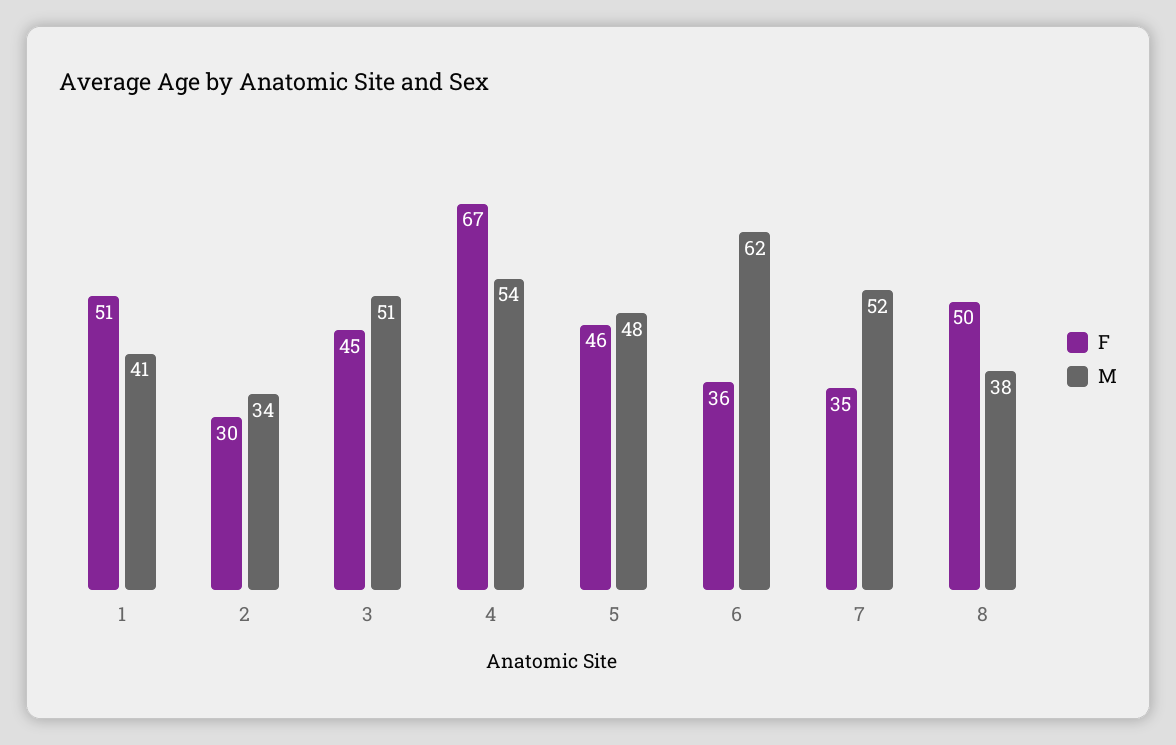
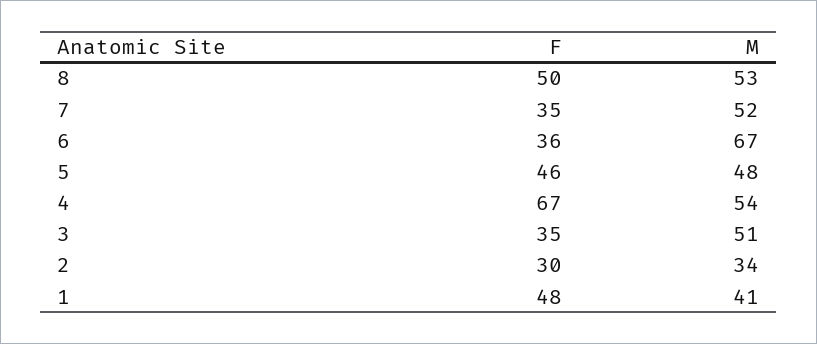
  {
    "F": {
-     "1": 51,
+     "1": 48,
      "2": 30,
-     "3": 45,
+     "3": 35,
      "4": 67,
      "5": 46,
      "6": 36,
      "7": 35,
      "8": 50
    },
    "M": {
      "1": 41,
      "2": 34,
      "3": 51,
      "4": 54,
      "5": 48,
-     "6": 62,
+     "6": 67,
      "7": 52,
-     "8": 38
+     "8": 53
    }
  }

